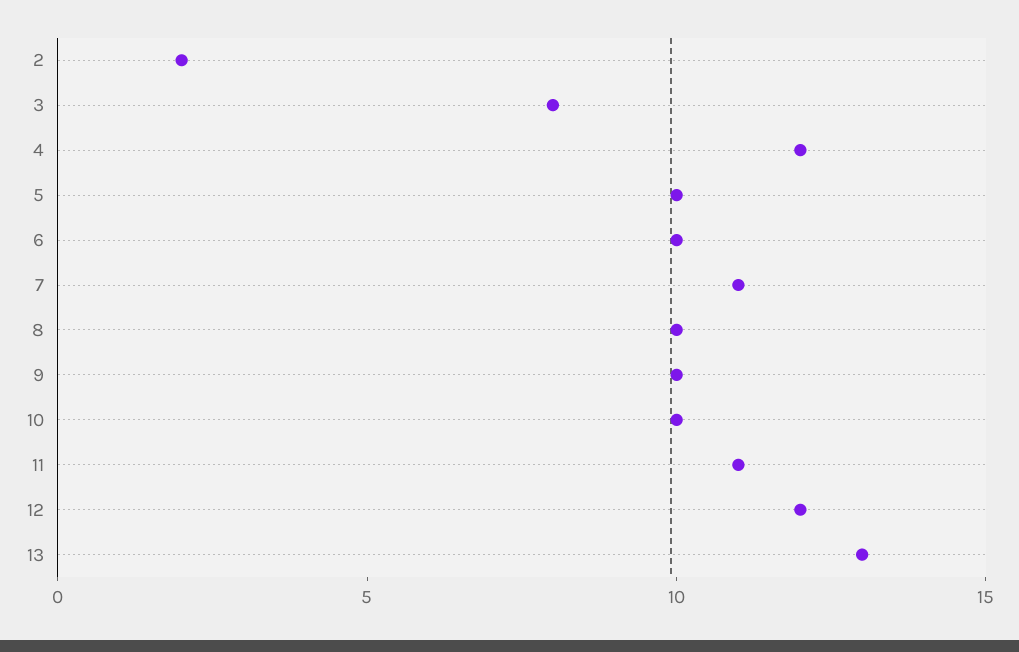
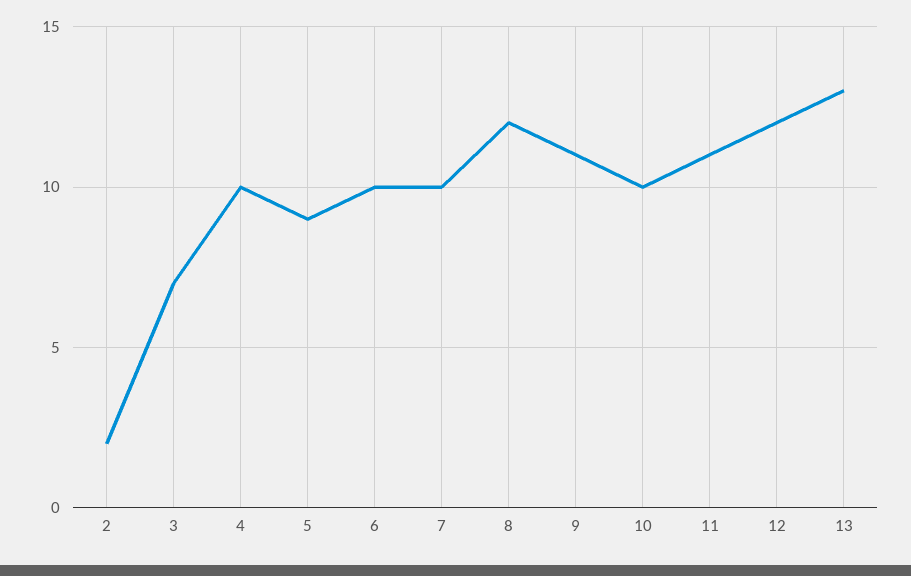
  {
    "2": 2,
-   "3": 8,
+   "3": 7,
-   "4": 12,
+   "4": 10,
-   "5": 10,
+   "5": 9,
    "6": 10,
-   "7": 11,
+   "7": 10,
-   "8": 10,
+   "8": 12,
-   "9": 10,
+   "9": 11,
    "10": 10,
    "11": 11,
    "12": 12,
    "13": 13
  }

